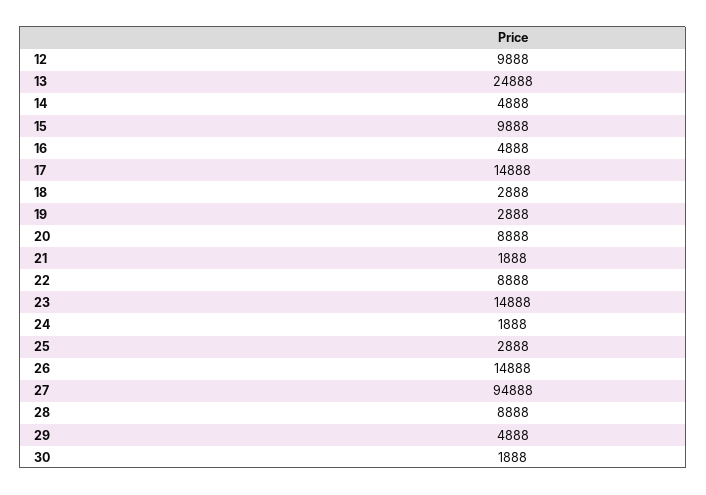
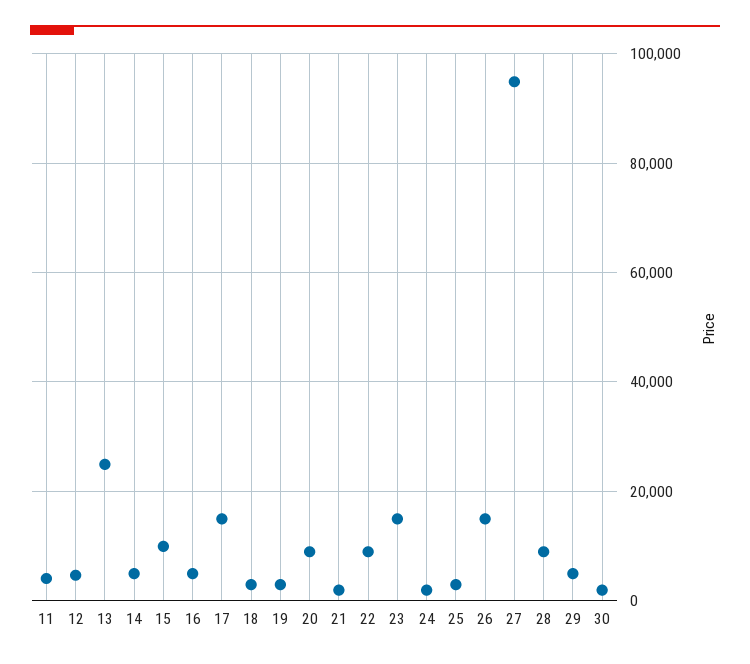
  {
-   "12": 9888,
+   "12": 4000,
    "13": 24888,
    "14": 4888,
    "15": 9888,
    "16": 4888,
    "17": 14888,
    "18": 2888,
    "19": 2888,
    "20": 8888,
    "21": 1888,
    "22": 8888,
    "23": 14888,
    "24": 1888,
    "25": 2888,
    "26": 14888,
    "27": 94888,
    "28": 8888,
    "29": 4888,
-   "30": 1888
+   "30": 1888,
+   "11": 4000
  }

